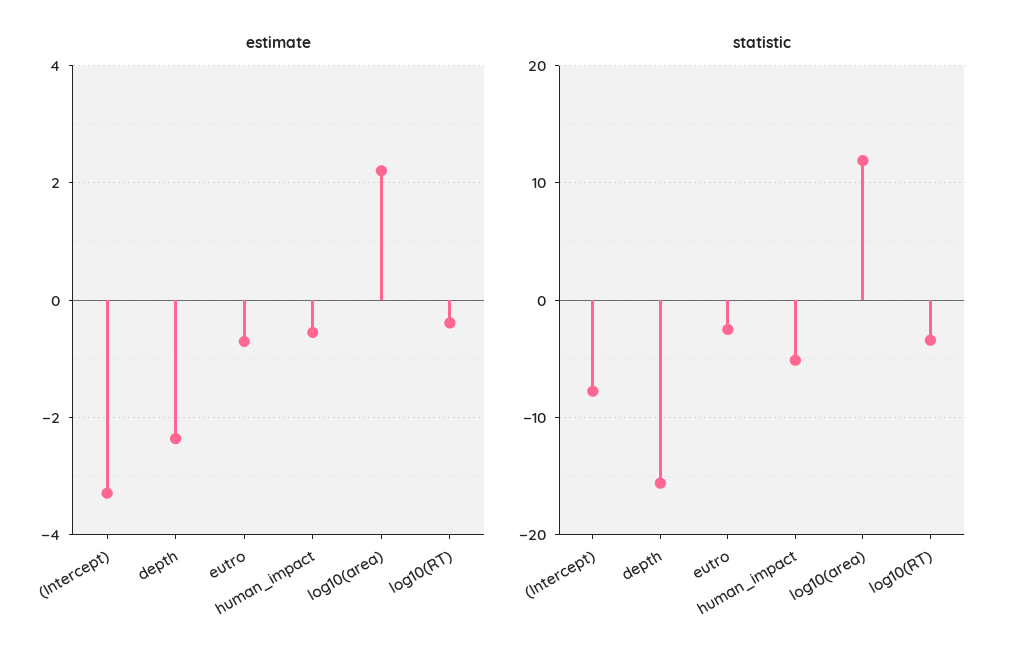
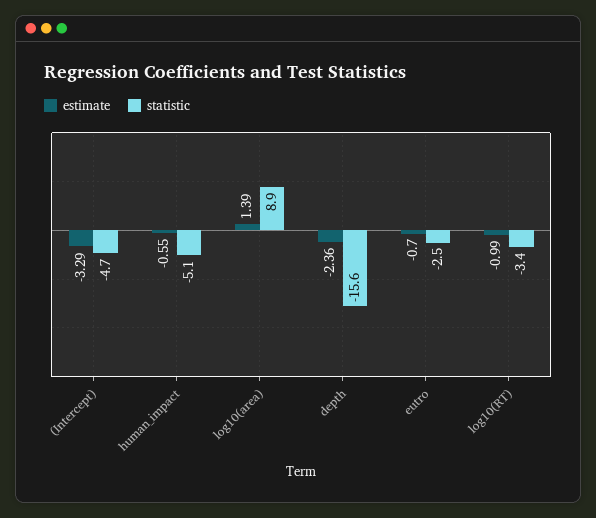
  {
    "estimate": {
      "(Intercept)": -3.29,
      "depth": -2.36,
      "eutro": -0.7,
      "human_impact": -0.55,
-     "log10(area)": 2.2,
+     "log10(area)": 1.39,
-     "log10(RT)": -0.4
+     "log10(RT)": -0.99
    },
    "statistic": {
-     "(Intercept)": -8,
+     "(Intercept)": -4.7,
      "depth": -15.6,
      "eutro": -2.5,
      "human_impact": -5.1,
-     "log10(area)": 12,
+     "log10(area)": 8.9,
      "log10(RT)": -3.4
    }
  }

